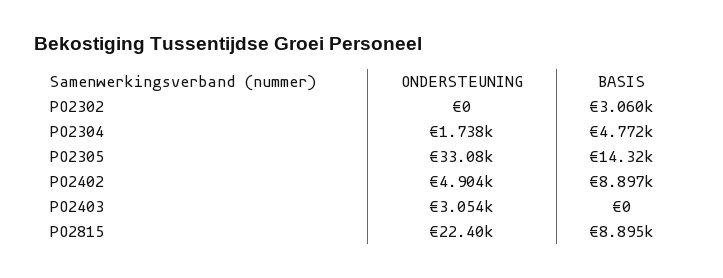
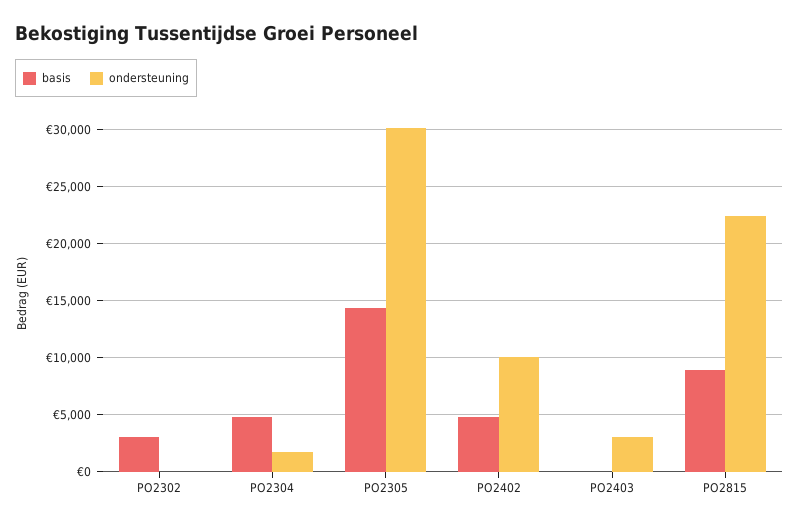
  {
    "ONDERSTEUNING": {
      "PO2302": 0,
      "PO2304": 1738,
-     "PO2305": 33080,
+     "PO2305": 30000,
-     "PO2402": 4904,
+     "PO2402": 10000,
      "PO2403": 3054,
      "PO2815": 22400
    },
    "BASIS": {
      "PO2302": 3060,
      "PO2304": 4772,
      "PO2305": 14320,
-     "PO2402": 8897,
+     "PO2402": 5000,
      "PO2403": 0,
      "PO2815": 8895
    }
  }

